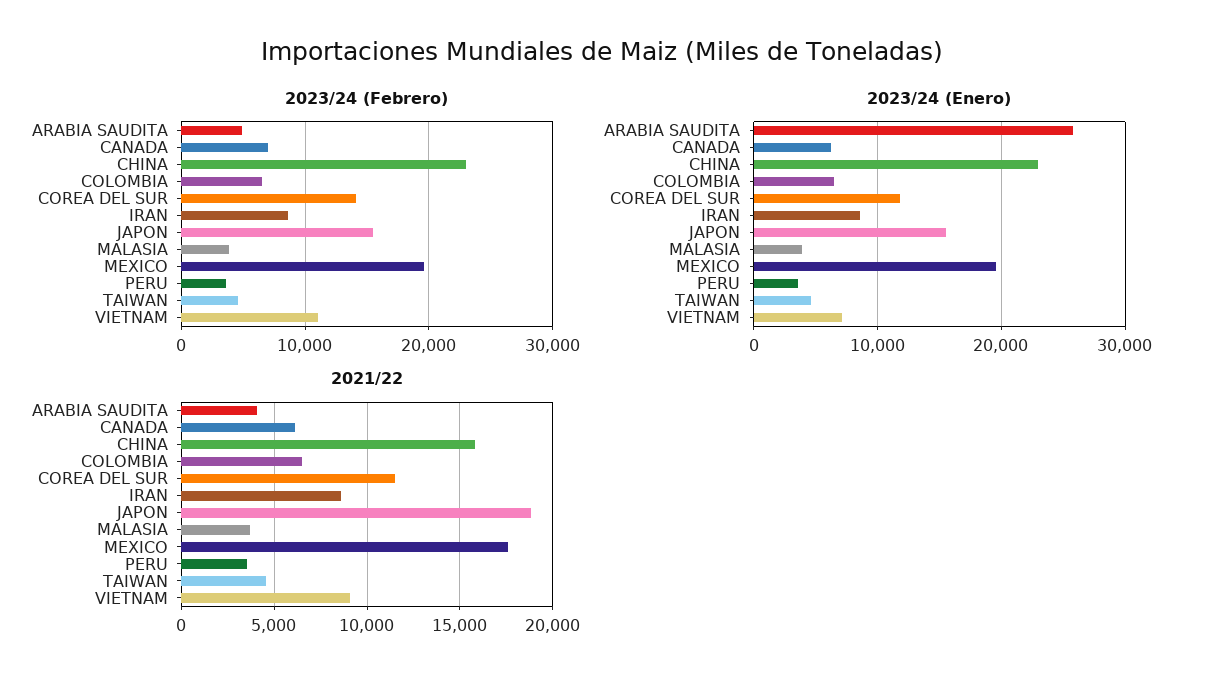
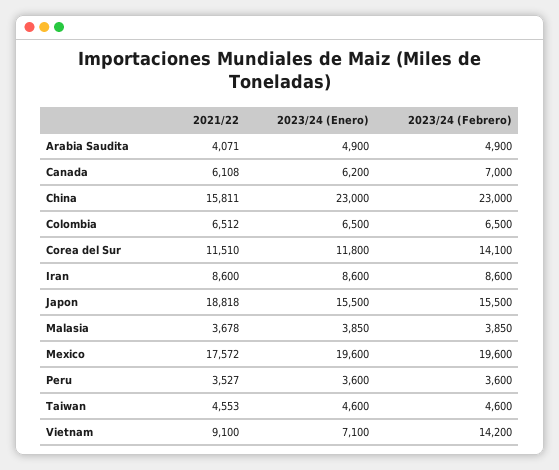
  {
    "2023/24 (Febrero)": {
      "ARABIA SAUDITA": 4900,
      "CANADA": 7000,
      "CHINA": 23000,
      "COLOMBIA": 6500,
      "COREA DEL SUR": 14100,
      "IRAN": 8600,
      "JAPON": 15500,
      "MALASIA": 3850,
      "MEXICO": 19600,
      "PERU": 3600,
      "TAIWAN": 4600,
-     "VIETNAM": 11000
+     "VIETNAM": 14200
    },
    "2023/24 (Enero)": {
-     "ARABIA SAUDITA": 26000,
+     "ARABIA SAUDITA": 4900,
      "CANADA": 6200,
      "CHINA": 23000,
      "COLOMBIA": 6500,
      "COREA DEL SUR": 11800,
      "IRAN": 8600,
      "JAPON": 15500,
      "MALASIA": 3850,
      "MEXICO": 19600,
      "PERU": 3600,
      "TAIWAN": 4600,
      "VIETNAM": 7100
    },
    "2021/22": {
      "ARABIA SAUDITA": 4071,
      "CANADA": 6108,
      "CHINA": 15811,
      "COLOMBIA": 6512,
      "COREA DEL SUR": 11510,
      "IRAN": 8600,
      "JAPON": 18818,
      "MALASIA": 3678,
      "MEXICO": 17572,
      "PERU": 3527,
      "TAIWAN": 4553,
      "VIETNAM": 9100
    }
  }

